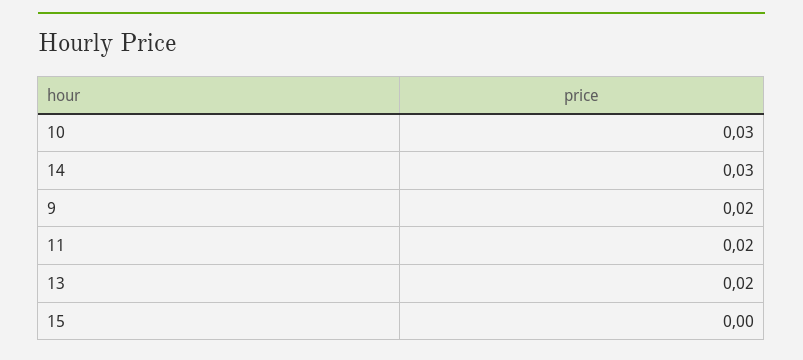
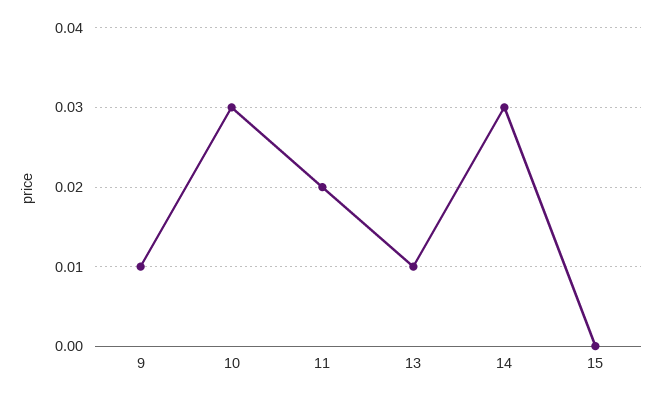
  {
    "10": 0.03,
    "14": 0.03,
-   "9": 0.02,
+   "9": 0.01,
    "11": 0.02,
-   "13": 0.02,
+   "13": 0.01,
    "15": 0
  }

